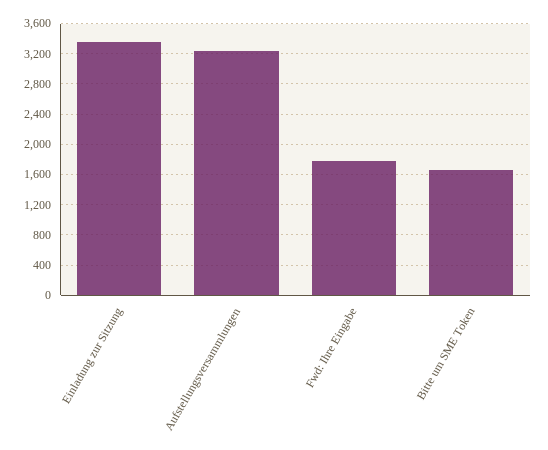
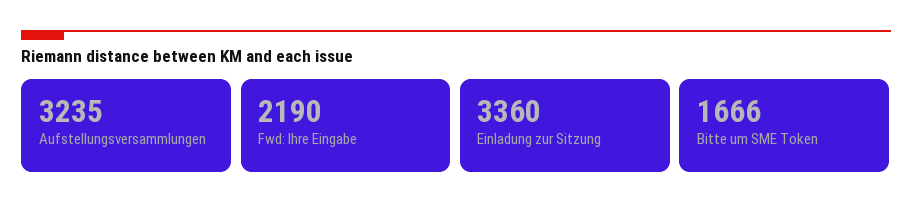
  {
    "Einladung zur Sitzung": 3360,
    "Aufstellungsversammlungen": 3235,
-   "Fwd: Ihre Eingabe": 1800,
+   "Fwd: Ihre Eingabe": 2190,
    "Bitte um SME Token": 1666
  }

